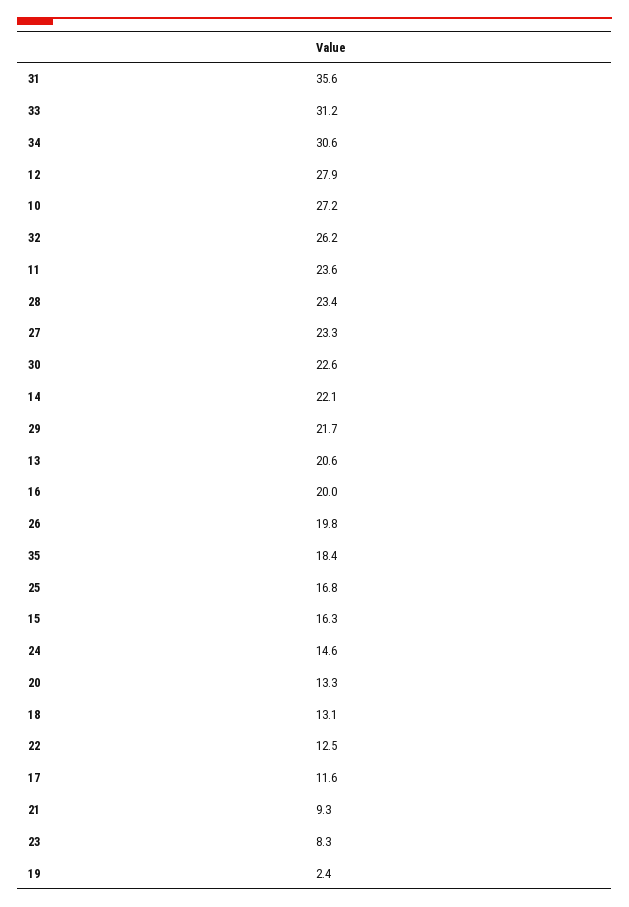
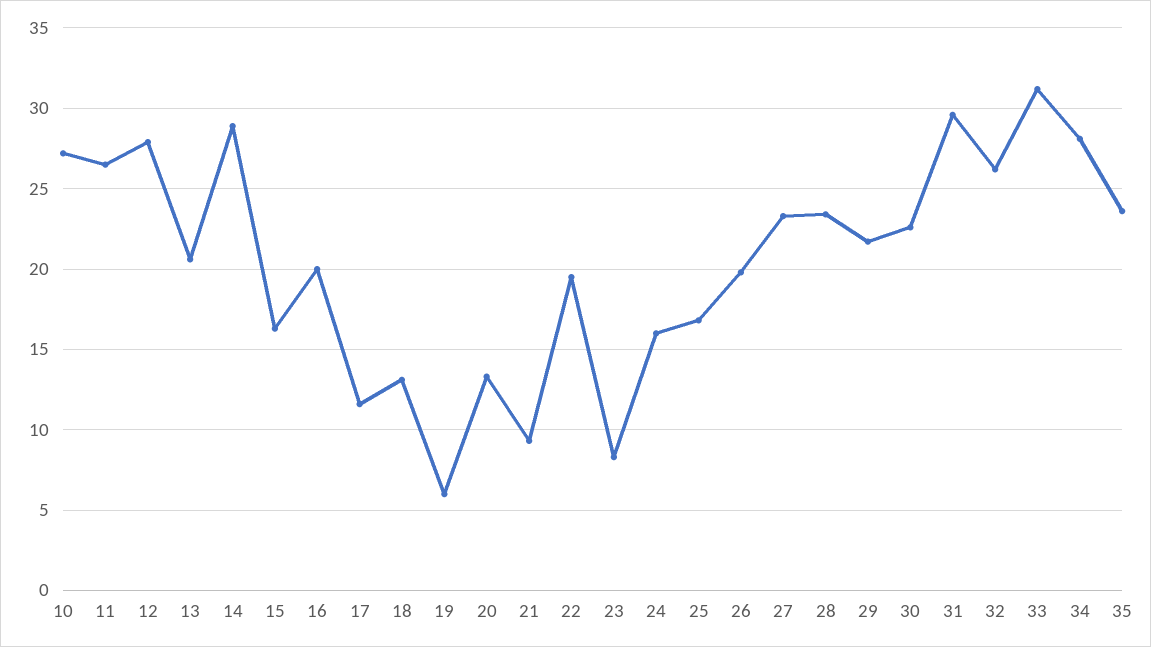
  {
-   "31": 35.6,
+   "31": 29.5,
    "33": 31.2,
-   "34": 30.6,
+   "34": 28,
    "12": 27.9,
    "10": 27.2,
    "32": 26.2,
-   "11": 23.6,
+   "11": 26.5,
    "28": 23.4,
    "27": 23.3,
    "30": 22.6,
-   "14": 22.1,
+   "14": 29,
    "29": 21.7,
    "13": 20.6,
    "16": 20,
    "26": 19.8,
-   "35": 18.4,
+   "35": 23.5,
    "25": 16.8,
    "15": 16.3,
-   "24": 14.6,
+   "24": 16,
    "20": 13.3,
    "18": 13.1,
-   "22": 12.5,
+   "22": 19.5,
    "17": 11.6,
    "21": 9.3,
    "23": 8.3,
-   "19": 2.4
+   "19": 6
  }

